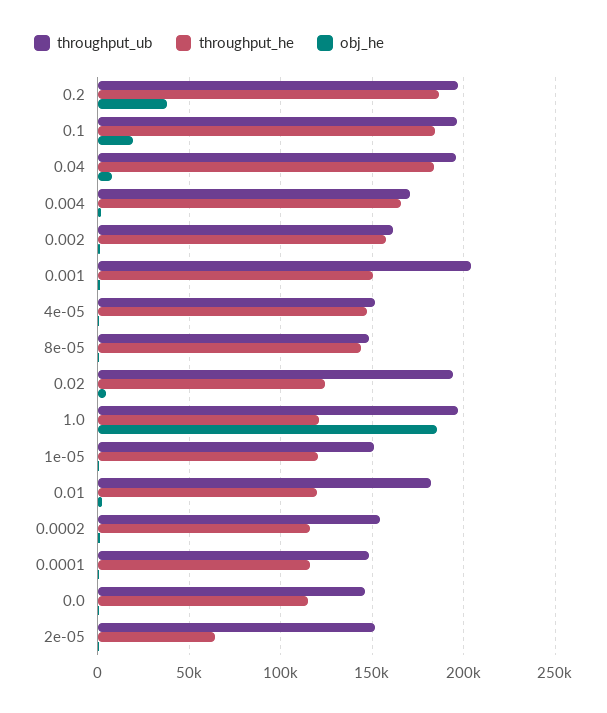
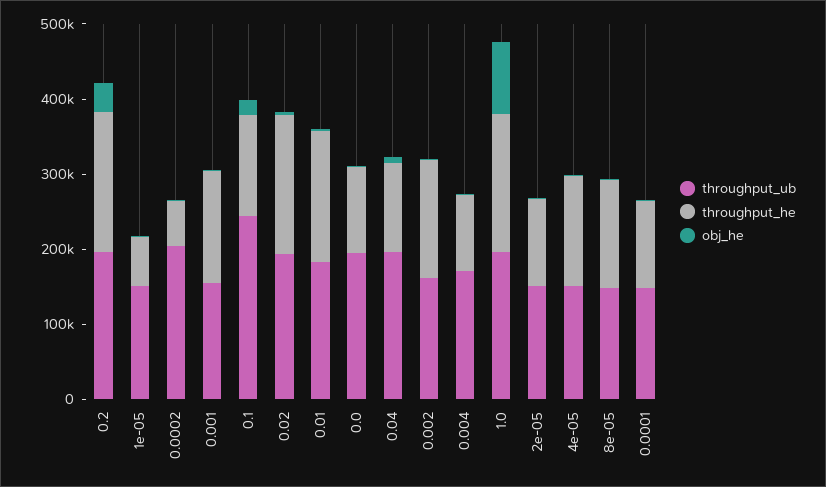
  {
    "throughput_ub": {
      "0.2": 195000,
-     "0.1": 195000,
+     "0.1": 240000,
      "0.04": 195000,
      "0.004": 170000,
      "0.002": 160000,
-     "0.001": 205000,
+     "0.001": 160000,
      "4e-05": 150000,
      "8e-05": 150000,
      "0.02": 195000,
      "1.0": 195000,
      "1e-05": 150000,
      "0.01": 180000,
-     "0.0002": 155000,
+     "0.0002": 200000,
      "0.0001": 150000,
-     "0.0": 145000,
+     "0.0": 200000,
      "2e-05": 150000
    },
    "throughput_he": {
      "0.2": 185000,
-     "0.1": 185000,
+     "0.1": 140000,
-     "0.04": 185000,
+     "0.04": 120000,
-     "0.004": 165000,
+     "0.004": 100000,
      "0.002": 155000,
      "0.001": 150000,
      "4e-05": 145000,
      "8e-05": 145000,
-     "0.02": 125000,
+     "0.02": 180000,
-     "1.0": 120000,
+     "1.0": 180000,
-     "1e-05": 120000,
+     "1e-05": 60000,
-     "0.01": 120000,
+     "0.01": 180000,
-     "0.0002": 115000,
+     "0.0002": 60000,
      "0.0001": 115000,
      "0.0": 115000,
-     "2e-05": 65000
+     "2e-05": 120000
    },
    "obj_he": {
      "0.2": 40000,
      "0.1": 20000,
      "0.04": 10000,
      "0.004": 0,
      "0.002": 0,
      "0.001": 0,
      "4e-05": 0,
      "8e-05": 0,
      "0.02": 5000,
-     "1.0": 185000,
+     "1.0": 100000,
      "1e-05": 0,
      "0.01": 0,
      "0.0002": 0,
      "0.0001": 0,
      "0.0": 0,
      "2e-05": 0
    }
  }

